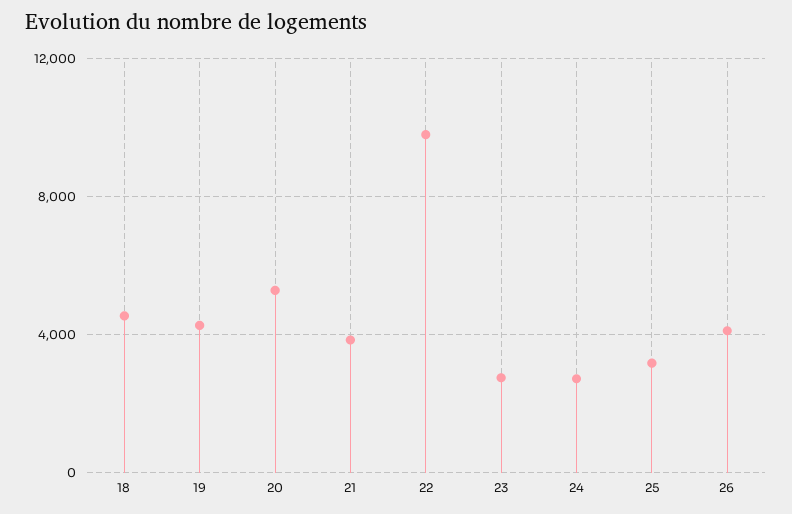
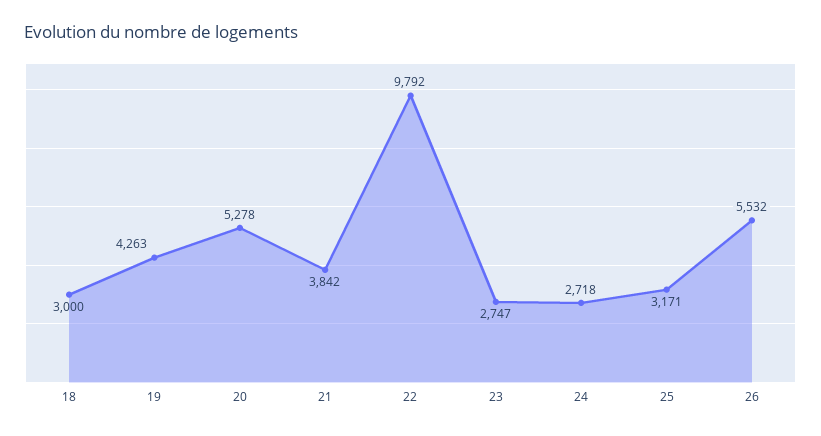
  {
-   "18": 4500,
+   "18": 3000,
    "19": 4263,
    "20": 5278,
    "21": 3842,
    "22": 9792,
    "23": 2747,
    "24": 2718,
    "25": 3171,
-   "26": 4000
+   "26": 5532
  }

